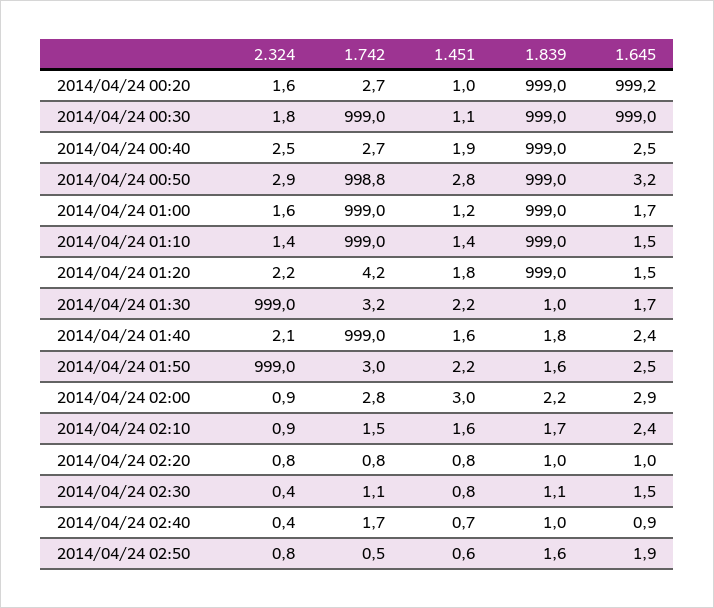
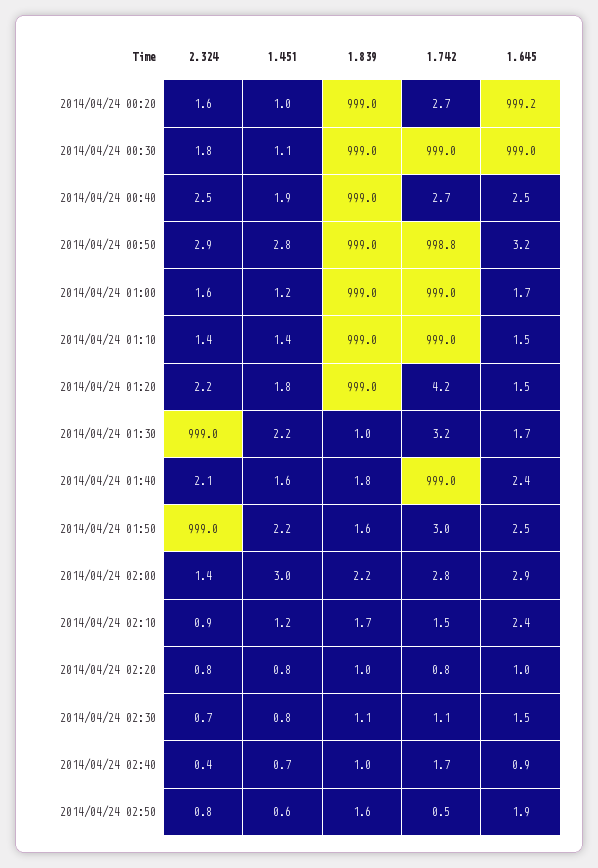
  {
    "2.324": {
      "2014/04/24 00:20": 1.6,
      "2014/04/24 00:30": 1.8,
      "2014/04/24 00:40": 2.5,
      "2014/04/24 00:50": 2.9,
      "2014/04/24 01:00": 1.6,
      "2014/04/24 01:10": 1.4,
      "2014/04/24 01:20": 2.2,
      "2014/04/24 01:30": 999,
      "2014/04/24 01:40": 2.1,
      "2014/04/24 01:50": 999,
-     "2014/04/24 02:00": 0.9,
+     "2014/04/24 02:00": 1.4,
      "2014/04/24 02:10": 0.9,
      "2014/04/24 02:20": 0.8,
-     "2014/04/24 02:30": 0.4,
+     "2014/04/24 02:30": 0.7,
      "2014/04/24 02:40": 0.4,
      "2014/04/24 02:50": 0.8
    },
    "1.742": {
      "2014/04/24 00:20": 2.7,
      "2014/04/24 00:30": 999,
      "2014/04/24 00:40": 2.7,
      "2014/04/24 00:50": 998.8,
      "2014/04/24 01:00": 999,
      "2014/04/24 01:10": 999,
      "2014/04/24 01:20": 4.2,
      "2014/04/24 01:30": 3.2,
      "2014/04/24 01:40": 999,
      "2014/04/24 01:50": 3,
      "2014/04/24 02:00": 2.8,
      "2014/04/24 02:10": 1.5,
      "2014/04/24 02:20": 0.8,
      "2014/04/24 02:30": 1.1,
      "2014/04/24 02:40": 1.7,
      "2014/04/24 02:50": 0.5
    },
    "1.451": {
      "2014/04/24 00:20": 1,
      "2014/04/24 00:30": 1.1,
      "2014/04/24 00:40": 1.9,
      "2014/04/24 00:50": 2.8,
      "2014/04/24 01:00": 1.2,
      "2014/04/24 01:10": 1.4,
      "2014/04/24 01:20": 1.8,
      "2014/04/24 01:30": 2.2,
      "2014/04/24 01:40": 1.6,
      "2014/04/24 01:50": 2.2,
      "2014/04/24 02:00": 3,
-     "2014/04/24 02:10": 1.6,
+     "2014/04/24 02:10": 1.2,
      "2014/04/24 02:20": 0.8,
      "2014/04/24 02:30": 0.8,
      "2014/04/24 02:40": 0.7,
      "2014/04/24 02:50": 0.6
    },
    "1.839": {
      "2014/04/24 00:20": 999,
      "2014/04/24 00:30": 999,
      "2014/04/24 00:40": 999,
      "2014/04/24 00:50": 999,
      "2014/04/24 01:00": 999,
      "2014/04/24 01:10": 999,
      "2014/04/24 01:20": 999,
      "2014/04/24 01:30": 1,
      "2014/04/24 01:40": 1.8,
      "2014/04/24 01:50": 1.6,
      "2014/04/24 02:00": 2.2,
      "2014/04/24 02:10": 1.7,
      "2014/04/24 02:20": 1,
      "2014/04/24 02:30": 1.1,
      "2014/04/24 02:40": 1,
      "2014/04/24 02:50": 1.6
    },
    "1.645": {
      "2014/04/24 00:20": 999.2,
      "2014/04/24 00:30": 999,
      "2014/04/24 00:40": 2.5,
      "2014/04/24 00:50": 3.2,
      "2014/04/24 01:00": 1.7,
      "2014/04/24 01:10": 1.5,
      "2014/04/24 01:20": 1.5,
      "2014/04/24 01:30": 1.7,
      "2014/04/24 01:40": 2.4,
      "2014/04/24 01:50": 2.5,
      "2014/04/24 02:00": 2.9,
      "2014/04/24 02:10": 2.4,
      "2014/04/24 02:20": 1,
      "2014/04/24 02:30": 1.5,
      "2014/04/24 02:40": 0.9,
      "2014/04/24 02:50": 1.9
    }
  }

